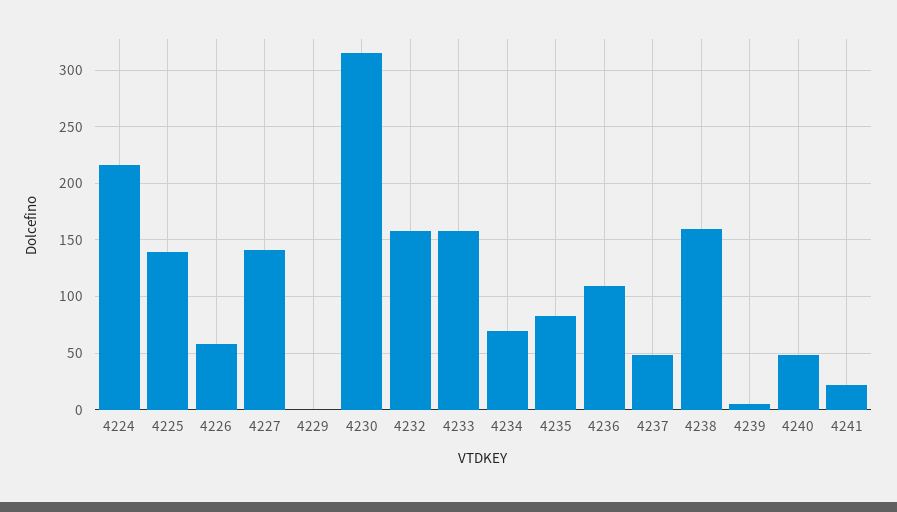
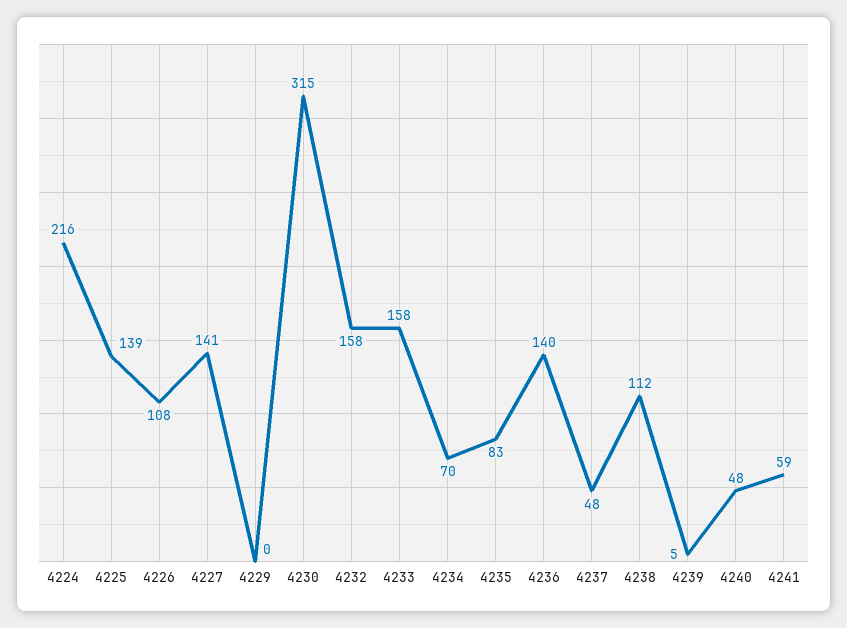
  {
    "4224": 216,
    "4225": 139,
-   "4226": 60,
+   "4226": 108,
    "4227": 141,
    "4229": 0,
    "4230": 315,
    "4232": 158,
    "4233": 158,
    "4234": 70,
    "4235": 83,
-   "4236": 110,
+   "4236": 140,
    "4237": 48,
-   "4238": 160,
+   "4238": 112,
    "4239": 5,
    "4240": 48,
-   "4241": 20
+   "4241": 59
  }

